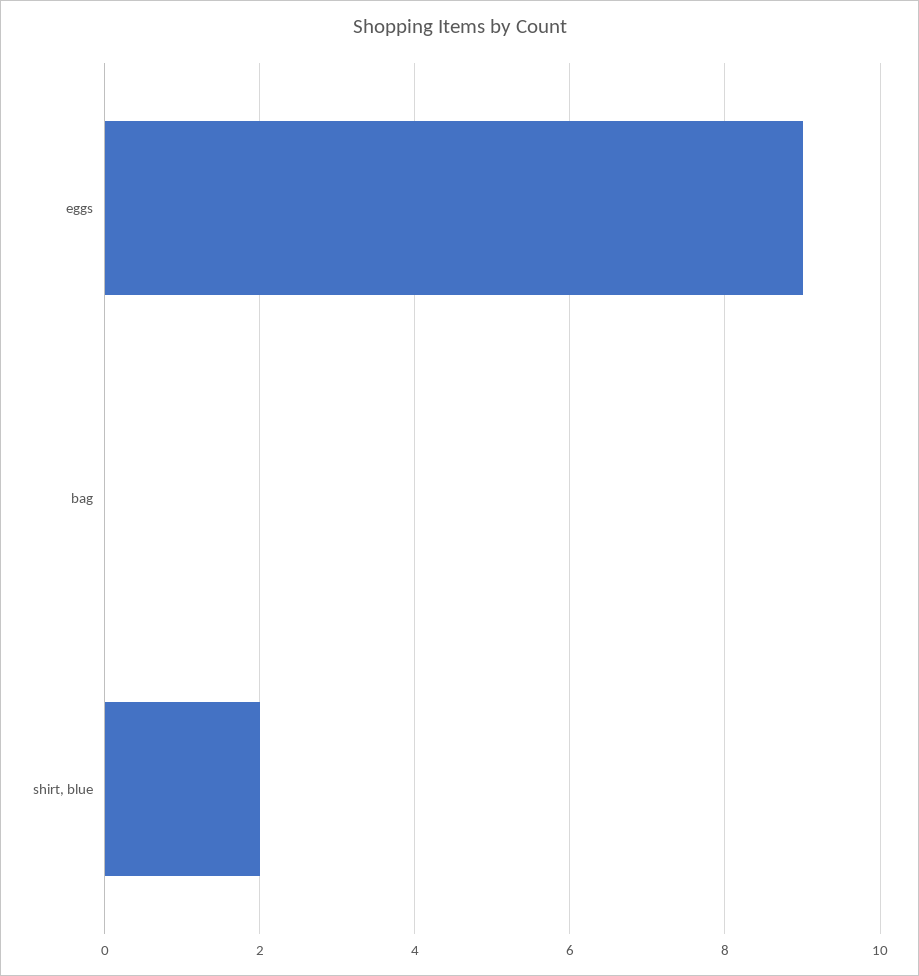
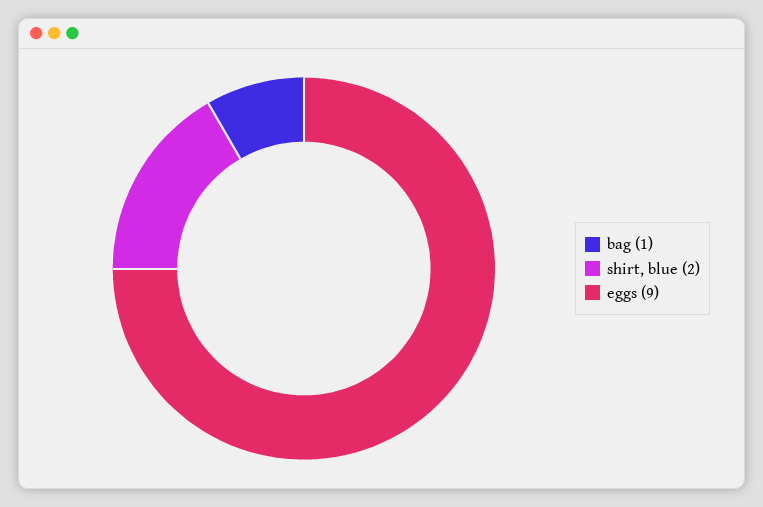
  {
    "eggs": 9,
-   "bag": 0,
+   "bag": 1,
    "shirt, blue": 2
  }

